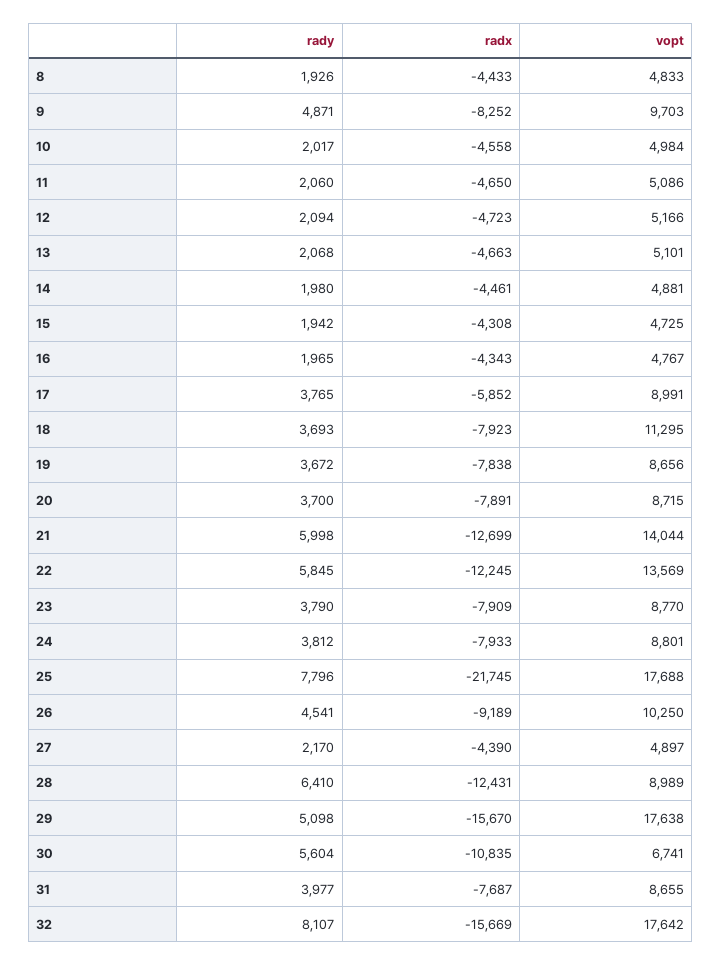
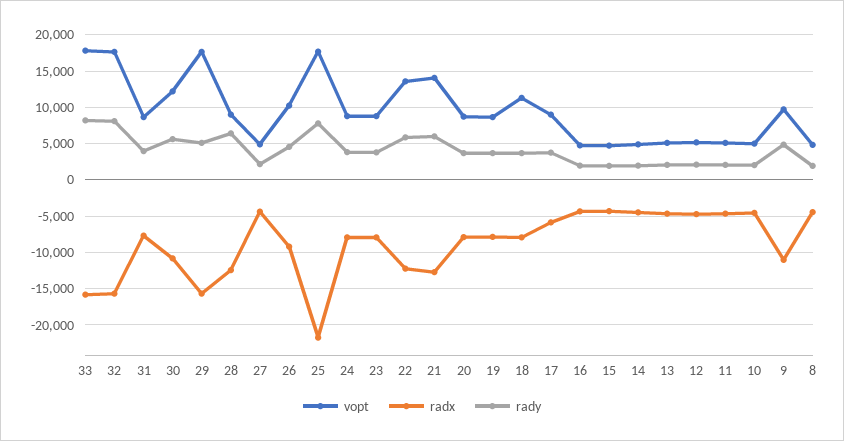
  {
    "rady": {
      "8": 1926,
      "9": 4871,
      "10": 2017,
      "11": 2060,
      "12": 2094,
      "13": 2068,
      "14": 1980,
      "15": 1942,
      "16": 1965,
      "17": 3765,
      "18": 3693,
      "19": 3672,
      "20": 3700,
      "21": 5998,
      "22": 5845,
      "23": 3790,
      "24": 3812,
      "25": 7796,
      "26": 4541,
      "27": 2170,
      "28": 6410,
      "29": 5098,
      "30": 5604,
      "31": 3977,
-     "32": 8107
+     "32": 8107,
+     "33": 8000
    },
    "radx": {
      "8": -4433,
-     "9": -8252,
+     "9": -11000,
      "10": -4558,
      "11": -4650,
      "12": -4723,
      "13": -4663,
      "14": -4461,
      "15": -4308,
      "16": -4343,
      "17": -5852,
      "18": -7923,
      "19": -7838,
      "20": -7891,
      "21": -12699,
      "22": -12245,
      "23": -7909,
      "24": -7933,
      "25": -21745,
      "26": -9189,
      "27": -4390,
      "28": -12431,
      "29": -15670,
      "30": -10835,
      "31": -7687,
-     "32": -15669
+     "32": -15669,
+     "33": -16000
    },
    "vopt": {
      "8": 4833,
      "9": 9703,
      "10": 4984,
      "11": 5086,
      "12": 5166,
      "13": 5101,
      "14": 4881,
      "15": 4725,
      "16": 4767,
      "17": 8991,
      "18": 11295,
      "19": 8656,
      "20": 8715,
      "21": 14044,
      "22": 13569,
      "23": 8770,
      "24": 8801,
      "25": 17688,
      "26": 10250,
      "27": 4897,
      "28": 8989,
      "29": 17638,
-     "30": 6741,
+     "30": 12000,
      "31": 8655,
-     "32": 17642
+     "32": 17642,
+     "33": 18000
    }
  }

